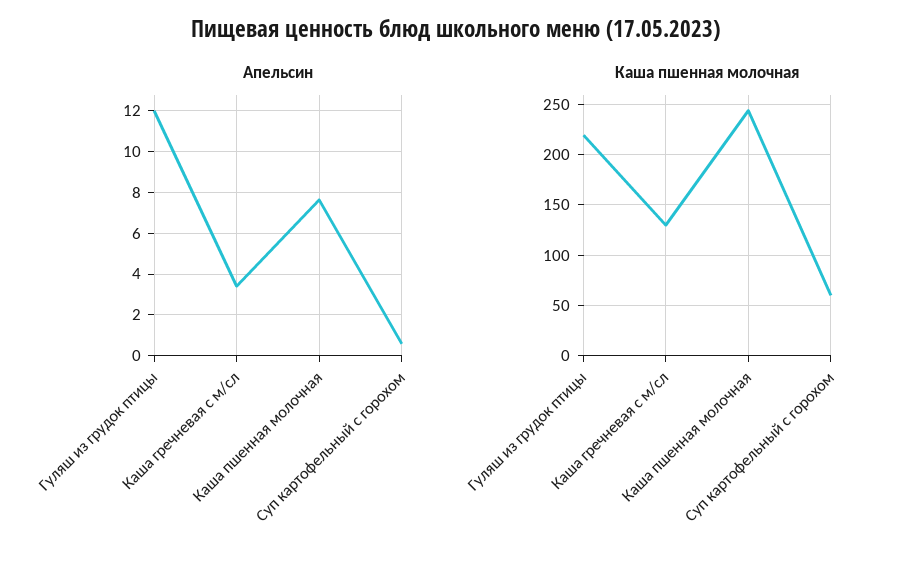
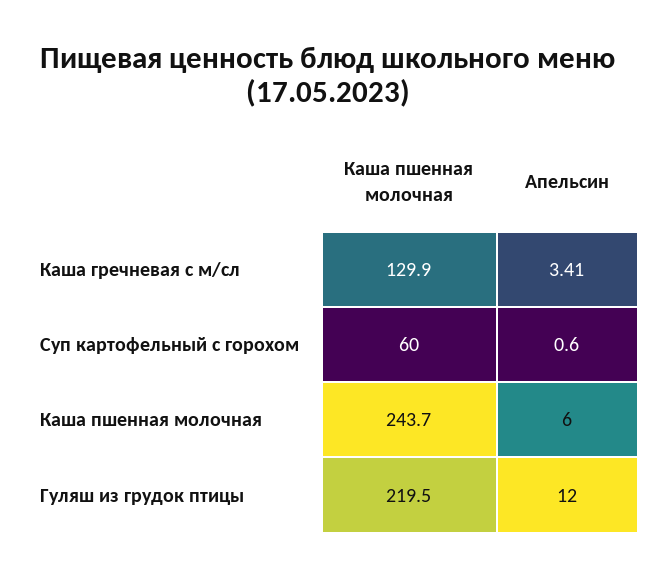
  {
    "Апельсин": {
      "Гуляш из грудок птицы": 12,
      "Каша гречневая с м/сл": 3.41,
-     "Каша пшенная молочная": 7.5,
+     "Каша пшенная молочная": 6,
      "Суп картофельный с горохом": 0.6
    },
    "Каша пшенная молочная": {
      "Гуляш из грудок птицы": 219.5,
      "Каша гречневая с м/сл": 129.9,
      "Каша пшенная молочная": 243.7,
      "Суп картофельный с горохом": 60
    }
  }

